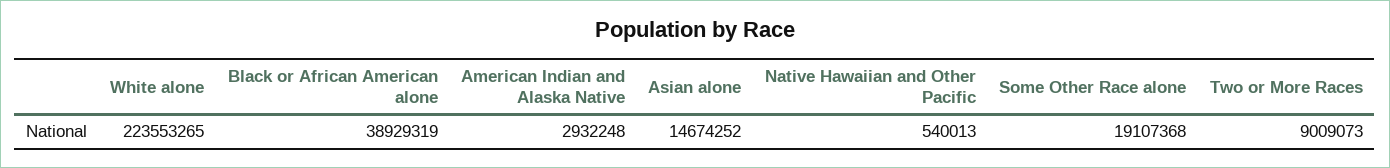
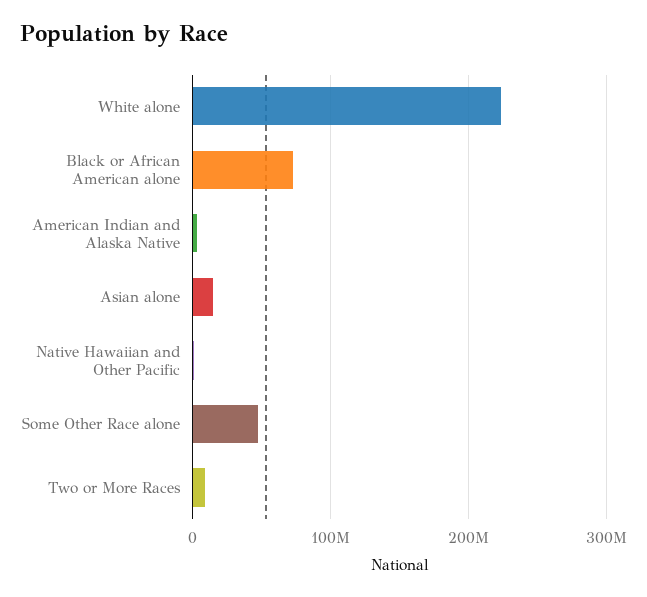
  {
    "White alone": 223553265,
-   "Black or African American alone": 38929319,
+   "Black or African American alone": 70000000,
    "American Indian and Alaska Native": 2932248,
    "Asian alone": 14674252,
    "Native Hawaiian and Other Pacific": 540013,
-   "Some Other Race alone": 19107368,
+   "Some Other Race alone": 50000000,
    "Two or More Races": 9009073
  }

